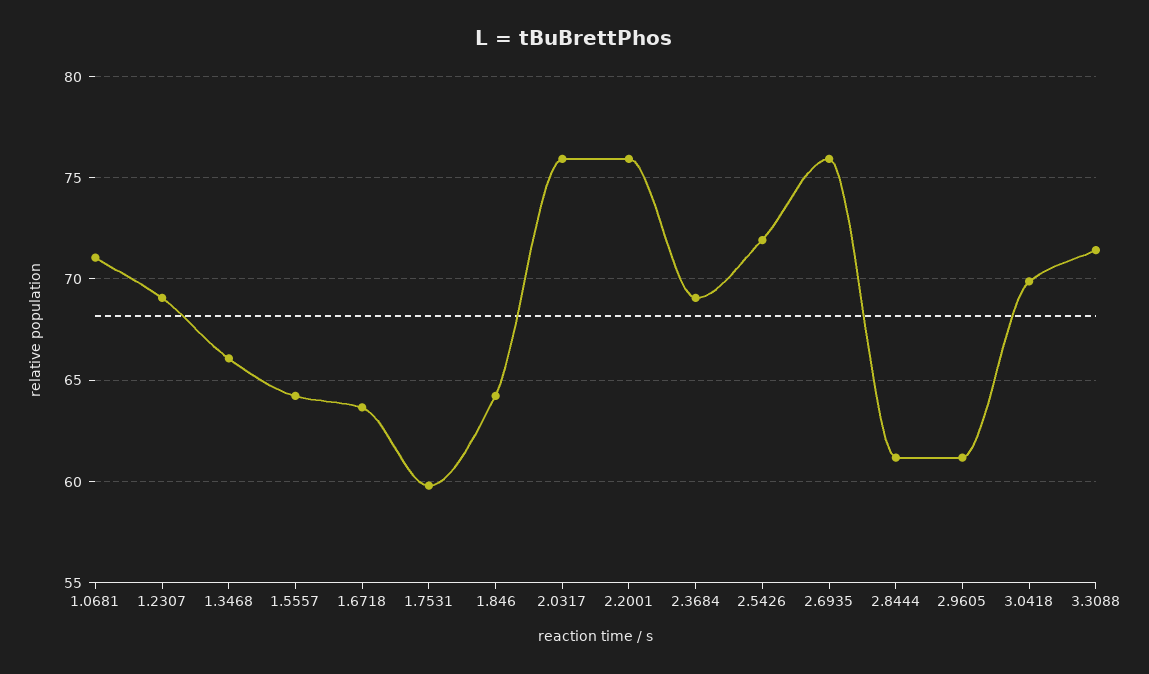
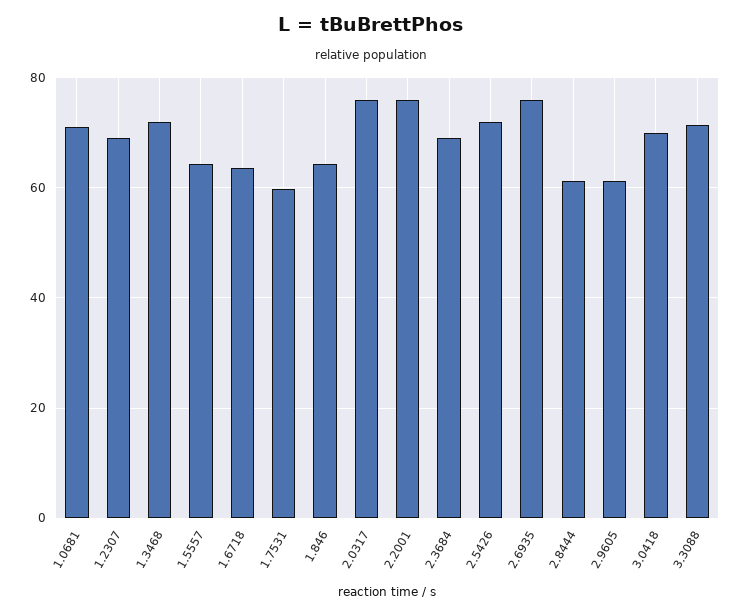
  {
    "1.0681": 71,
    "1.2307": 69,
-   "1.3468": 66,
+   "1.3468": 72,
    "1.5557": 64,
    "1.6718": 63.5,
    "1.7531": 60,
    "1.846": 64,
    "2.0317": 76,
    "2.2001": 76,
    "2.3684": 69,
    "2.5426": 72,
    "2.6935": 76,
    "2.8444": 61,
    "2.9605": 61,
    "3.0418": 70,
    "3.3088": 71.5
  }

